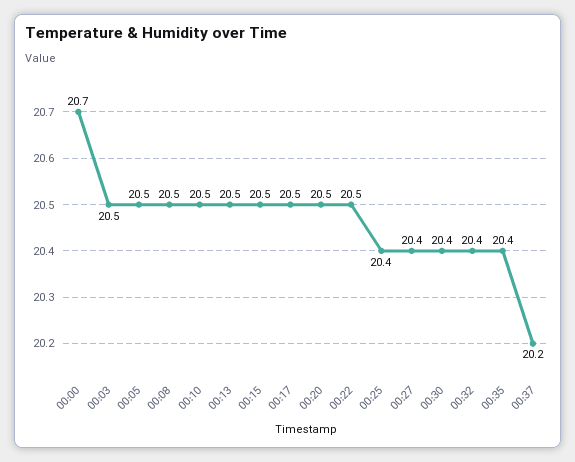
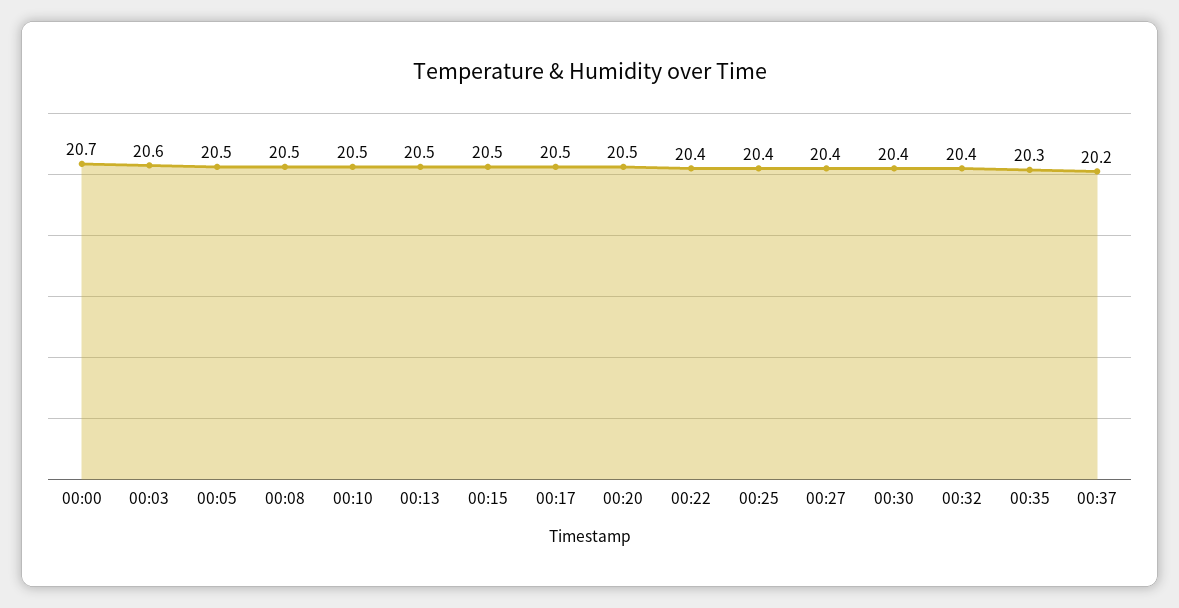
  {
    "00:00": 20.7,
-   "00:03": 20.5,
+   "00:03": 20.6,
    "00:05": 20.5,
    "00:08": 20.5,
    "00:10": 20.5,
    "00:13": 20.5,
    "00:15": 20.5,
    "00:17": 20.5,
    "00:20": 20.5,
-   "00:22": 20.5,
+   "00:22": 20.4,
    "00:25": 20.4,
    "00:27": 20.4,
    "00:30": 20.4,
    "00:32": 20.4,
-   "00:35": 20.4,
+   "00:35": 20.3,
    "00:37": 20.2
  }

